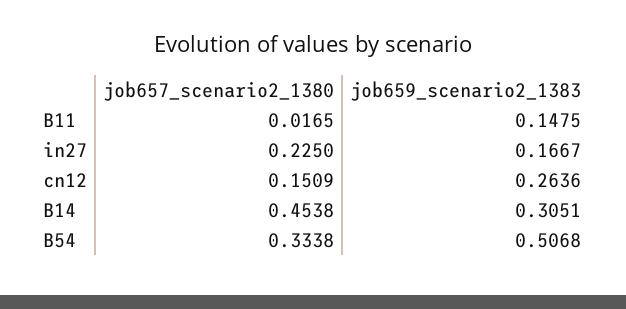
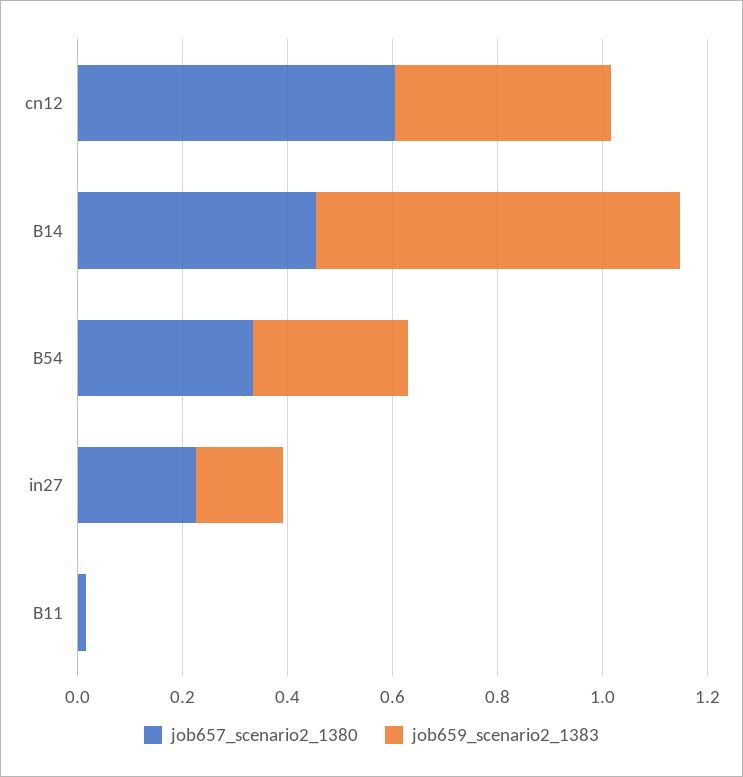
  {
    "job657_scenario2_1380": {
      "B11": 0.0165,
      "in27": 0.225,
-     "cn12": 0.1509,
+     "cn12": 0.6,
      "B14": 0.4538,
      "B54": 0.3338
    },
    "job659_scenario2_1383": {
-     "B11": 0.1475,
+     "B11": 0,
      "in27": 0.1667,
-     "cn12": 0.2636,
+     "cn12": 0.4,
-     "B14": 0.3051,
+     "B14": 0.7,
-     "B54": 0.5068
+     "B54": 0.3
    }
  }

